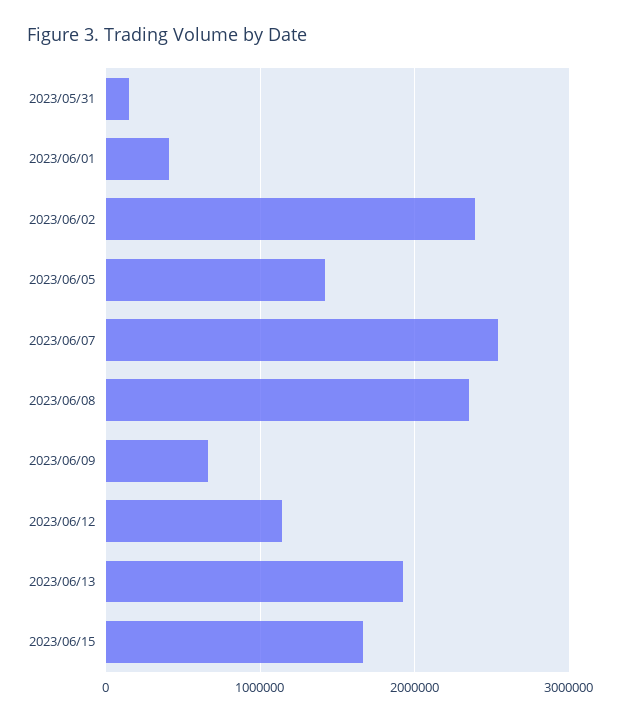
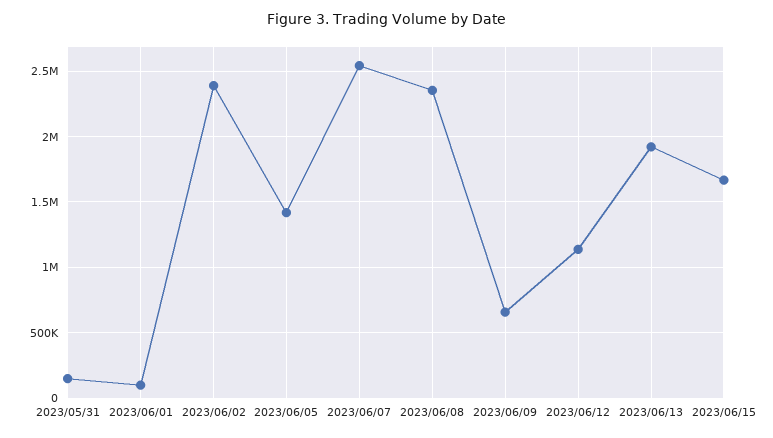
  {
    "2023/05/31": 150000,
-   "2023/06/01": 400000,
+   "2023/06/01": 100000,
    "2023/06/02": 2400000,
    "2023/06/05": 1400000,
    "2023/06/07": 2550000,
    "2023/06/08": 2350000,
    "2023/06/09": 650000,
    "2023/06/12": 1150000,
    "2023/06/13": 1900000,
    "2023/06/15": 1650000
  }

